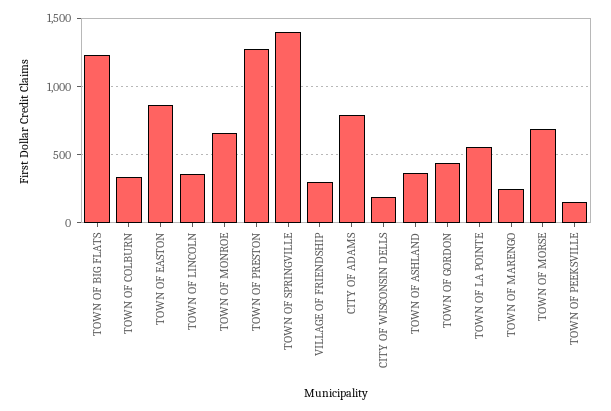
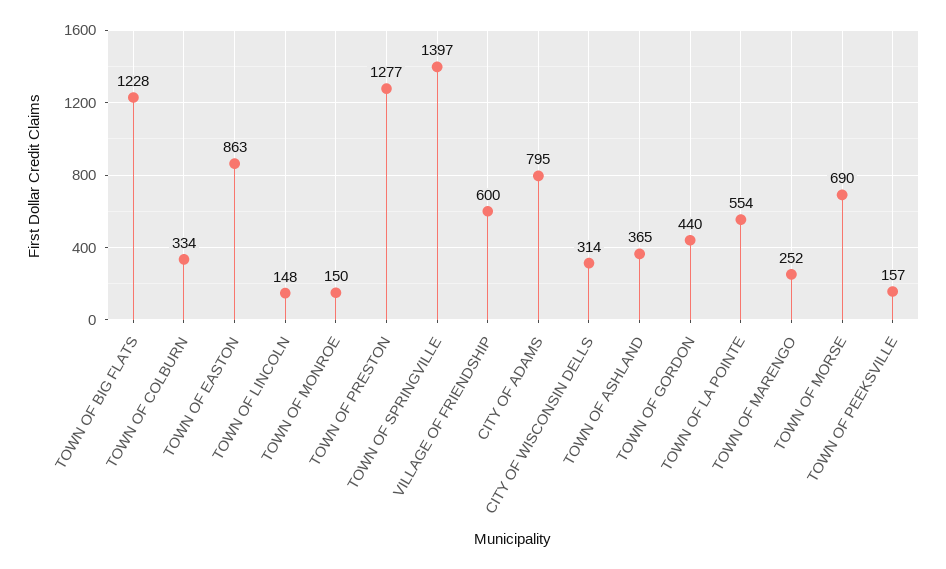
  {
    "TOWN OF BIG FLATS": 1228,
    "TOWN OF COLBURN": 334,
    "TOWN OF EASTON": 863,
-   "TOWN OF LINCOLN": 350,
+   "TOWN OF LINCOLN": 148,
-   "TOWN OF MONROE": 650,
+   "TOWN OF MONROE": 150,
    "TOWN OF PRESTON": 1277,
    "TOWN OF SPRINGVILLE": 1397,
-   "VILLAGE OF FRIENDSHIP": 300,
+   "VILLAGE OF FRIENDSHIP": 600,
    "CITY OF ADAMS": 795,
-   "CITY OF WISCONSIN DELLS": 200,
+   "CITY OF WISCONSIN DELLS": 314,
    "TOWN OF ASHLAND": 365,
    "TOWN OF GORDON": 440,
    "TOWN OF LA POINTE": 554,
    "TOWN OF MARENGO": 252,
    "TOWN OF MORSE": 690,
    "TOWN OF PEEKSVILLE": 157
  }

